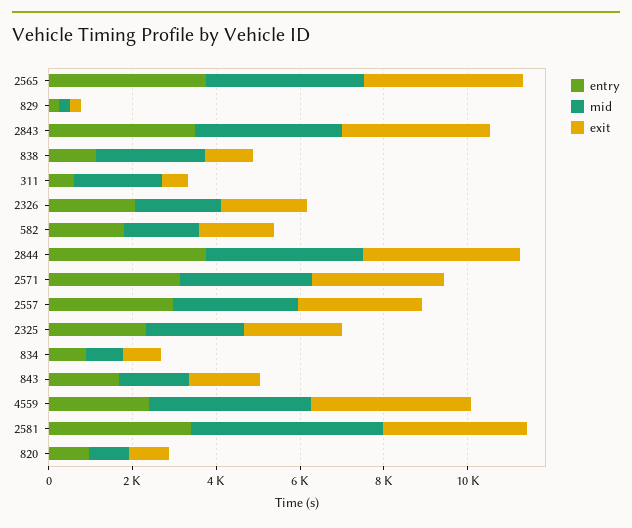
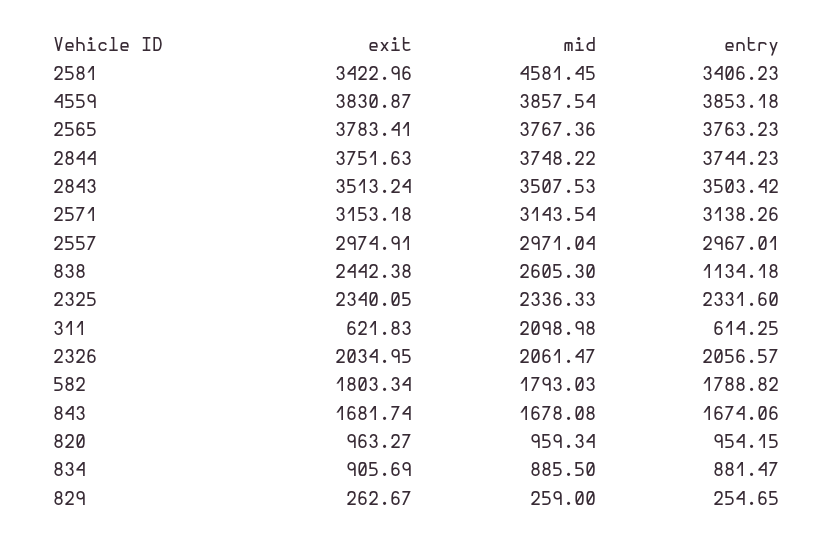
  {
    "entry": {
      "2565": 3763.23,
      "829": 254.65,
      "2843": 3503.42,
      "838": 1134.18,
      "311": 614.25,
      "2326": 2056.57,
      "582": 1788.82,
      "2844": 3744.23,
      "2571": 3138.26,
      "2557": 2967.01,
      "2325": 2331.6,
      "834": 881.47,
      "843": 1674.06,
-     "4559": 2500,
+     "4559": 3853.18,
      "2581": 3406.23,
      "820": 954.15
    },
    "mid": {
      "2565": 3767.36,
      "829": 259,
      "2843": 3507.53,
      "838": 2605.3,
      "311": 2098.98,
      "2326": 2061.47,
      "582": 1793.03,
      "2844": 3748.22,
      "2571": 3143.54,
      "2557": 2971.04,
      "2325": 2336.33,
      "834": 885.5,
      "843": 1678.08,
      "4559": 3857.54,
      "2581": 4581.45,
      "820": 959.34
    },
    "exit": {
      "2565": 3783.41,
      "829": 262.67,
      "2843": 3513.24,
-     "838": 1000,
+     "838": 2442.38,
      "311": 621.83,
      "2326": 2034.95,
      "582": 1803.34,
      "2844": 3751.63,
      "2571": 3153.18,
      "2557": 2974.91,
      "2325": 2340.05,
      "834": 905.69,
      "843": 1681.74,
      "4559": 3830.87,
      "2581": 3422.96,
      "820": 963.27
    }
  }

